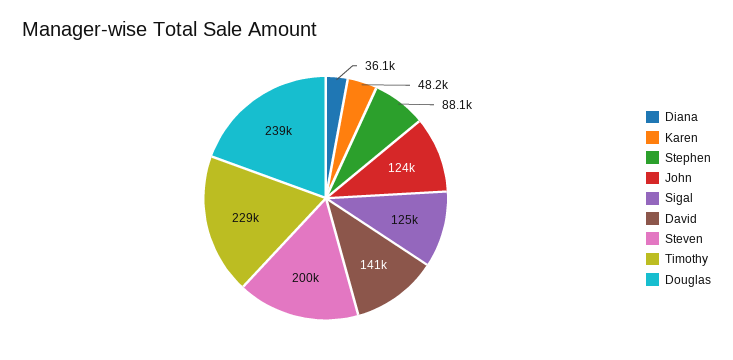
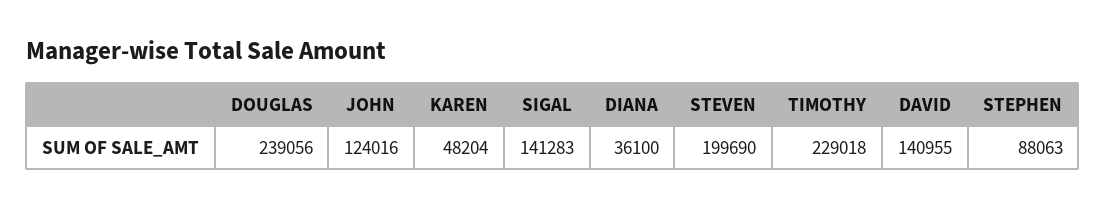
  {
    "Diana": 36100,
    "Karen": 48204,
    "Stephen": 88063,
    "John": 124016,
-   "Sigal": 125000,
+   "Sigal": 141283,
    "David": 140955,
    "Steven": 199690,
    "Timothy": 229018,
    "Douglas": 239056
  }

